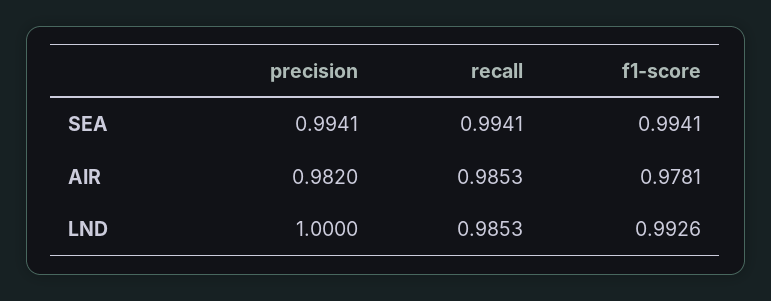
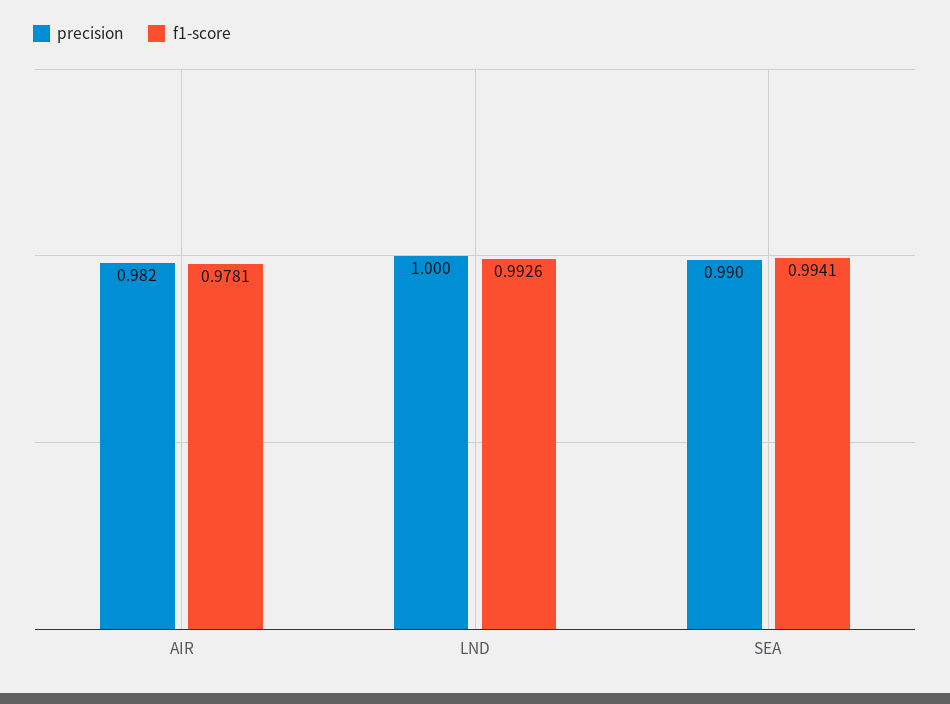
  {
    "precision": {
-     "SEA": 0.9941,
+     "SEA": 0.99,
      "AIR": 0.982,
      "LND": 1
    },
-   "recall": {
-     "SEA": 0.9941,
-     "AIR": 0.9853,
-     "LND": 0.9853
-   },
    "f1-score": {
      "SEA": 0.9941,
      "AIR": 0.9781,
      "LND": 0.9926
    }
  }

